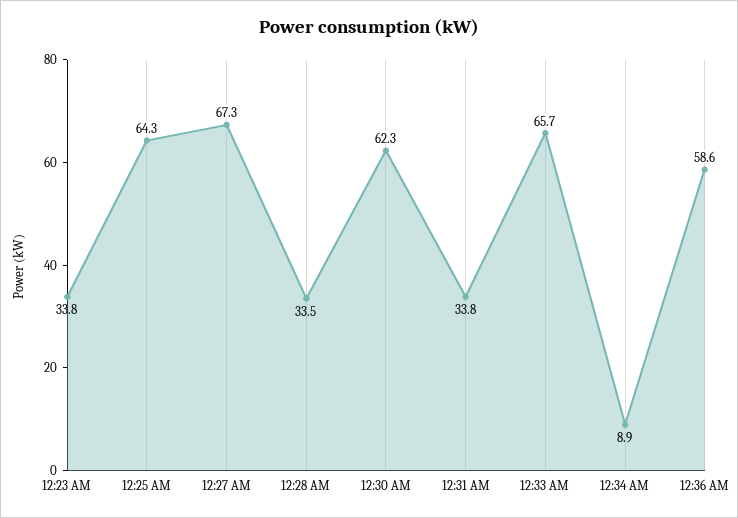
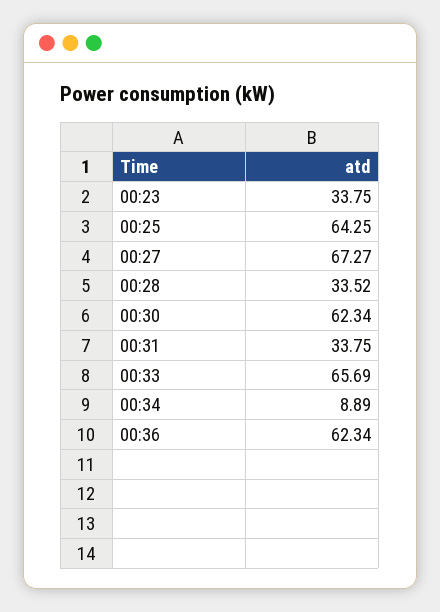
  {
    "12:23 AM": 33.75,
    "12:25 AM": 64.25,
    "12:27 AM": 67.27,
    "12:28 AM": 33.52,
    "12:30 AM": 62.34,
    "12:31 AM": 33.75,
    "12:33 AM": 65.69,
    "12:34 AM": 8.89,
-   "12:36 AM": 58.6
+   "12:36 AM": 62.34
  }

